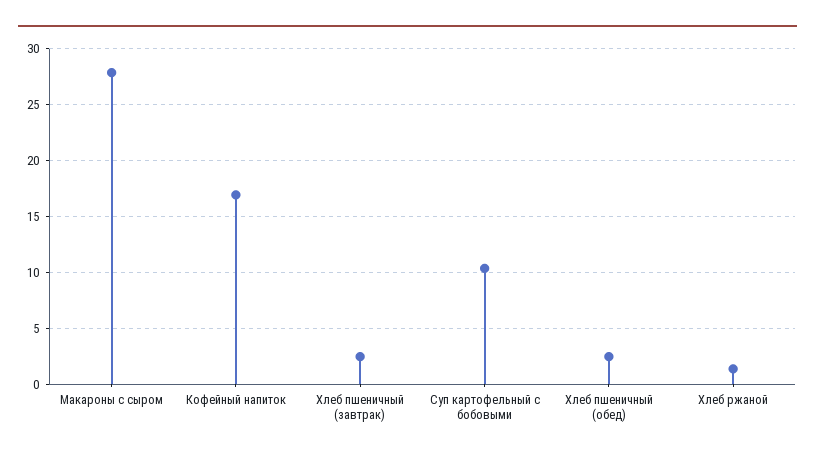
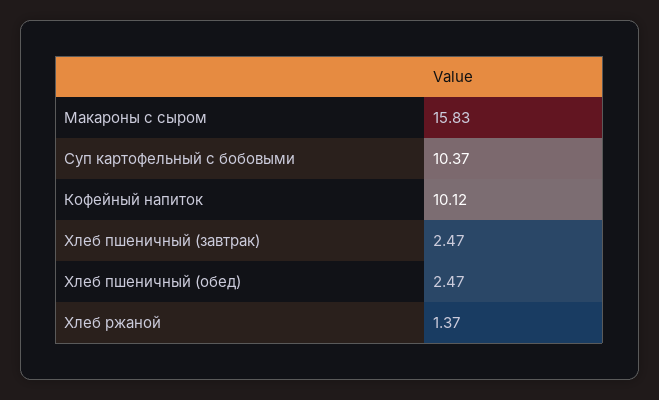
  {
-   "Макароны с сыром": 28,
+   "Макароны с сыром": 15.83,
-   "Кофейный напиток": 17,
+   "Кофейный напиток": 10.12,
    "Хлеб пшеничный (завтрак)": 2.47,
    "Суп картофельный с бобовыми": 10.37,
    "Хлеб пшеничный (обед)": 2.47,
    "Хлеб ржаной": 1.37
  }

